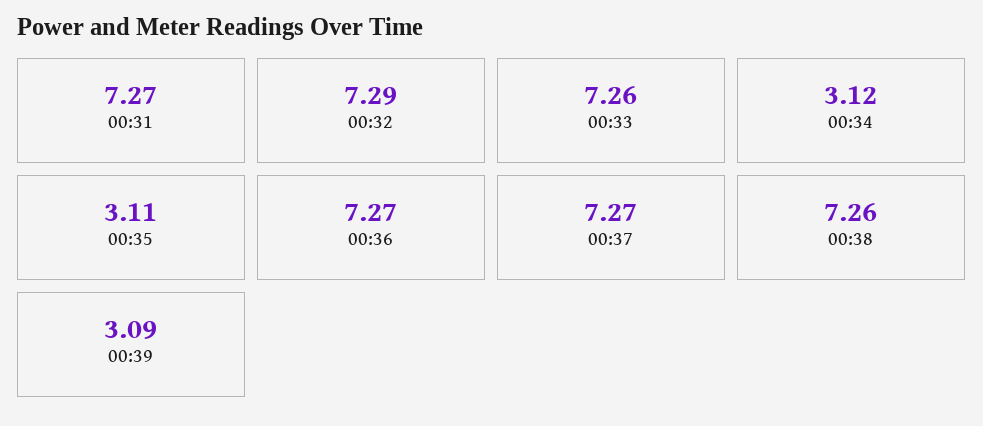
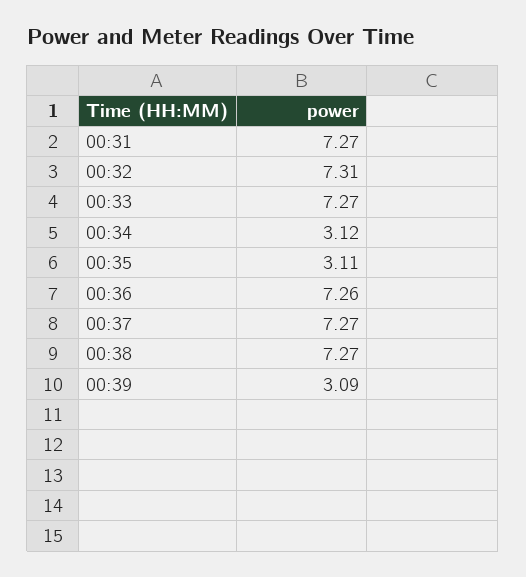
  {
    "00:31": 7.27,
-   "00:32": 7.29,
+   "00:32": 7.31,
-   "00:33": 7.26,
+   "00:33": 7.27,
    "00:34": 3.12,
    "00:35": 3.11,
-   "00:36": 7.27,
+   "00:36": 7.26,
    "00:37": 7.27,
-   "00:38": 7.26,
+   "00:38": 7.27,
    "00:39": 3.09
  }

